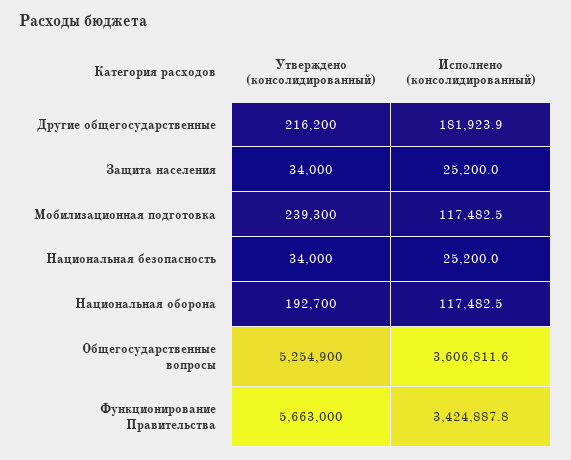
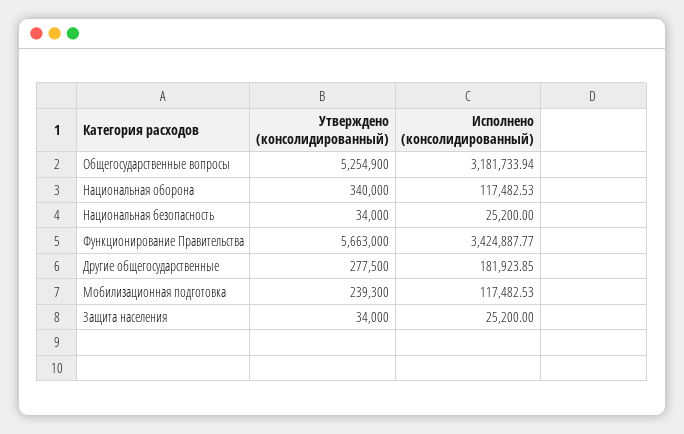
  {
    "Утверждено (консолидированный)": {
-     "Другие общегосударственные": 216200,
+     "Другие общегосударственные": 277500,
      "Защита населения": 34000,
      "Мобилизационная подготовка": 239300,
      "Национальная безопасность": 34000,
-     "Национальная оборона": 192700,
+     "Национальная оборона": 340000,
      "Общегосударственные вопросы": 5254900,
      "Функционирование Правительства": 5663000
    },
    "Исполнено (консолидированный)": {
      "Другие общегосударственные": 181923.85,
      "Защита населения": 25200,
      "Мобилизационная подготовка": 117482.53,
      "Национальная безопасность": 25200,
      "Национальная оборона": 117482.53,
-     "Общегосударственные вопросы": 3606811.6,
+     "Общегосударственные вопросы": 3181733.94,
      "Функционирование Правительства": 3424887.77
    }
  }

